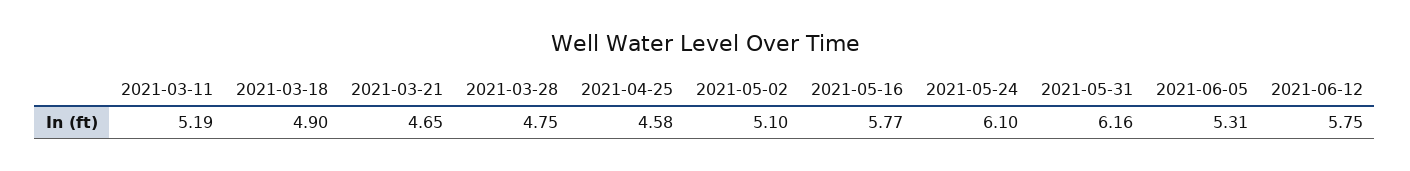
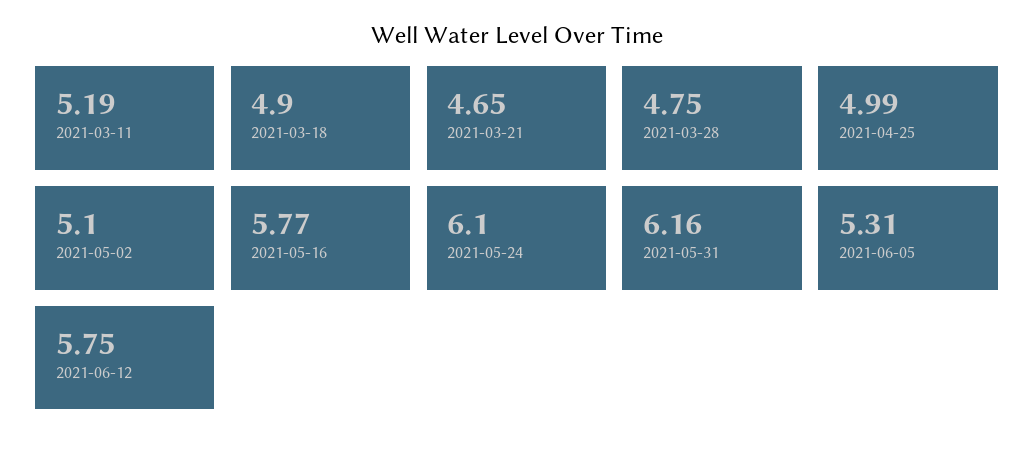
  {
    "2021-03-11": 5.19,
    "2021-03-18": 4.9,
    "2021-03-21": 4.65,
    "2021-03-28": 4.75,
-   "2021-04-25": 4.58,
+   "2021-04-25": 4.99,
    "2021-05-02": 5.1,
    "2021-05-16": 5.77,
    "2021-05-24": 6.1,
    "2021-05-31": 6.16,
    "2021-06-05": 5.31,
    "2021-06-12": 5.75
  }

